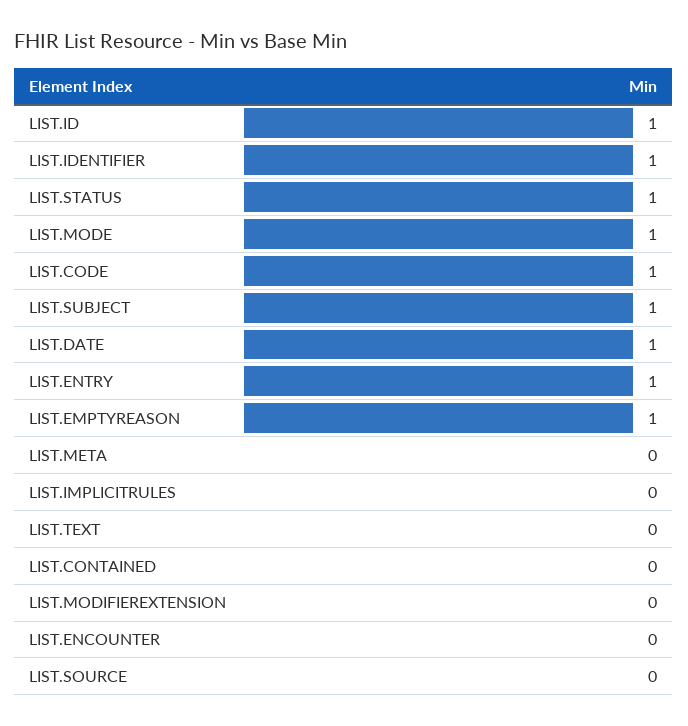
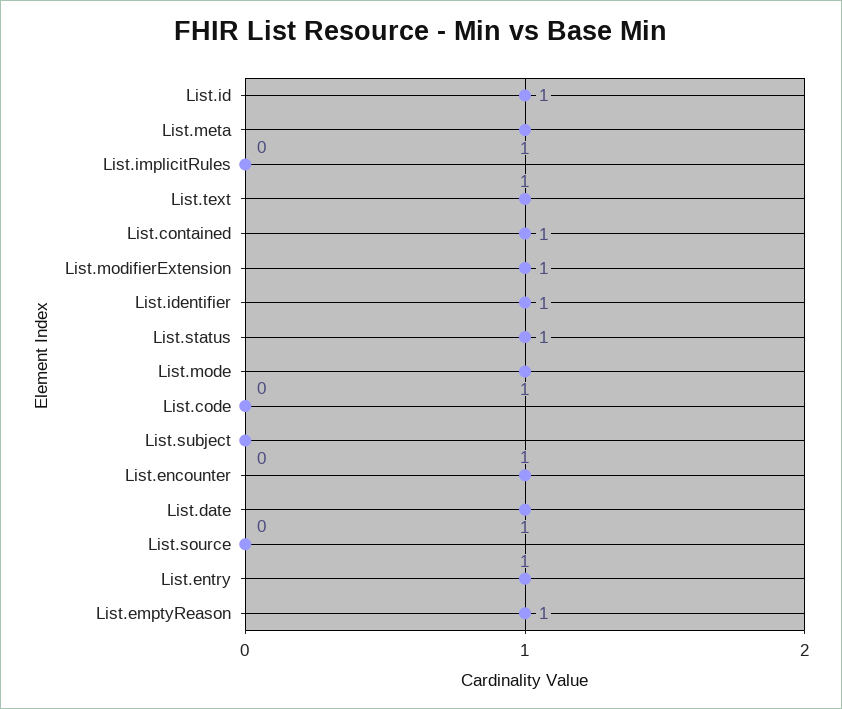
  {
    "LIST.ID": 1,
    "LIST.IDENTIFIER": 1,
    "LIST.STATUS": 1,
    "LIST.MODE": 1,
-   "LIST.CODE": 1,
+   "LIST.CODE": 0,
-   "LIST.SUBJECT": 1,
+   "LIST.SUBJECT": 0,
    "LIST.DATE": 1,
    "LIST.ENTRY": 1,
    "LIST.EMPTYREASON": 1,
-   "LIST.META": 0,
+   "LIST.META": 1,
    "LIST.IMPLICITRULES": 0,
-   "LIST.TEXT": 0,
+   "LIST.TEXT": 1,
-   "LIST.CONTAINED": 0,
+   "LIST.CONTAINED": 1,
-   "LIST.MODIFIEREXTENSION": 0,
+   "LIST.MODIFIEREXTENSION": 1,
-   "LIST.ENCOUNTER": 0,
+   "LIST.ENCOUNTER": 1,
    "LIST.SOURCE": 0
  }

